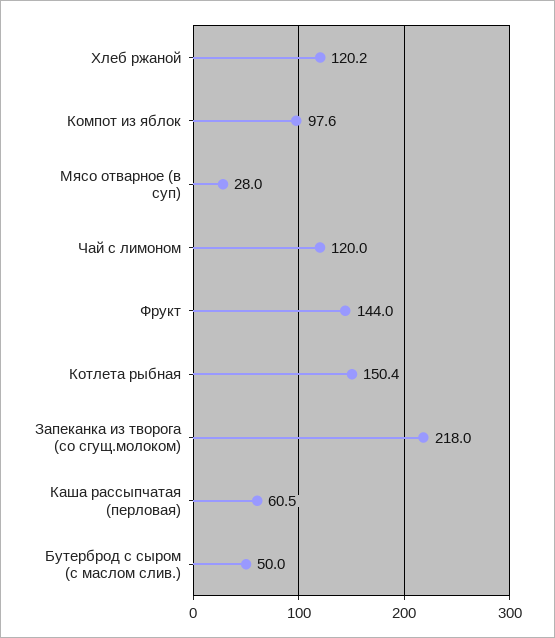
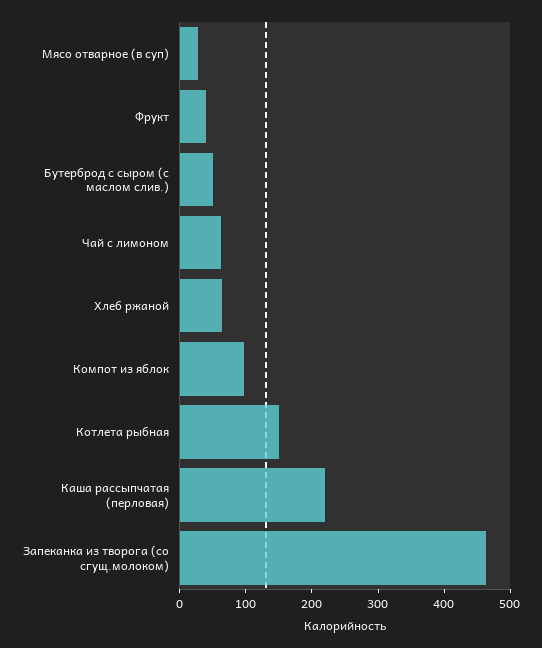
  {
-   "Хлеб ржаной": 120.2,
+   "Хлеб ржаной": 60,
    "Компот из яблок": 97.6,
    "Мясо отварное (в суп)": 28,
-   "Чай с лимоном": 120,
+   "Чай с лимоном": 60,
-   "Фрукт": 144,
+   "Фрукт": 40,
    "Котлета рыбная": 150.4,
-   "Запеканка из творога (со сгущ.молоком)": 218,
+   "Запеканка из творога (со сгущ.молоком)": 460,
-   "Каша рассыпчатая (перловая)": 60.5,
+   "Каша рассыпчатая (перловая)": 220,
    "Бутерброд с сыром (с маслом слив.)": 50
  }

